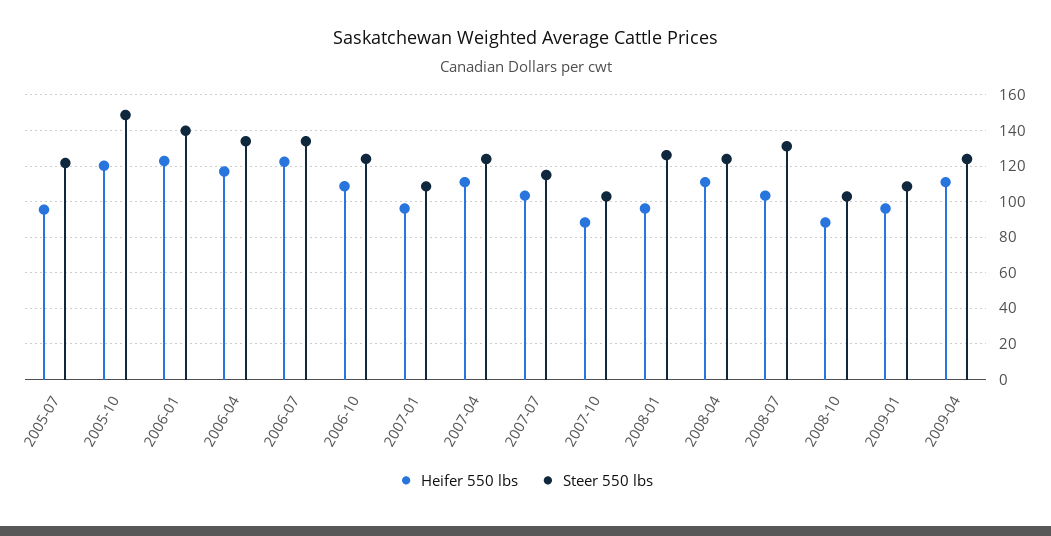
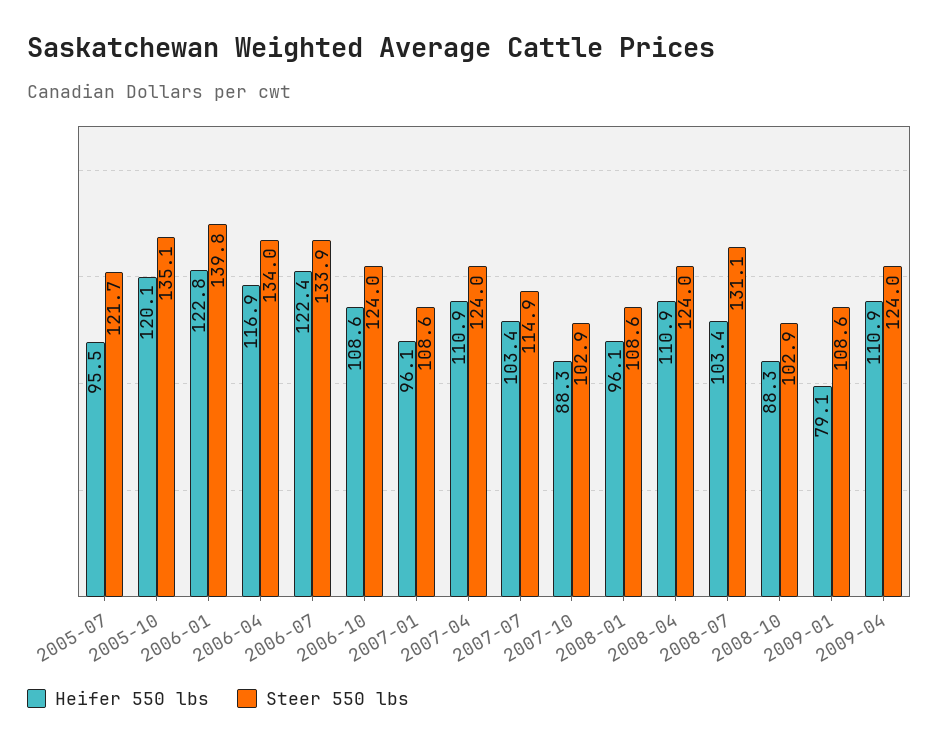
  {
    "Heifer 550 lbs": {
      "2005-07": 95.5,
      "2005-10": 120.1,
      "2006-01": 122.8,
      "2006-04": 116.9,
      "2006-07": 122.4,
      "2006-10": 108.6,
      "2007-01": 96.1,
      "2007-04": 110.9,
      "2007-07": 103.4,
      "2007-10": 88.3,
      "2008-01": 96.1,
      "2008-04": 110.9,
      "2008-07": 103.4,
      "2008-10": 88.3,
-     "2009-01": 95,
+     "2009-01": 79.1,
      "2009-04": 110.9
    },
    "Steer 550 lbs": {
      "2005-07": 121.7,
-     "2005-10": 150,
+     "2005-10": 135.1,
      "2006-01": 139.8,
      "2006-04": 134,
      "2006-07": 133.9,
      "2006-10": 124,
      "2007-01": 108.6,
      "2007-04": 124,
      "2007-07": 114.9,
      "2007-10": 102.9,
-     "2008-01": 125,
+     "2008-01": 108.6,
      "2008-04": 124,
      "2008-07": 131.1,
      "2008-10": 102.9,
      "2009-01": 108.6,
      "2009-04": 124
    }
  }

